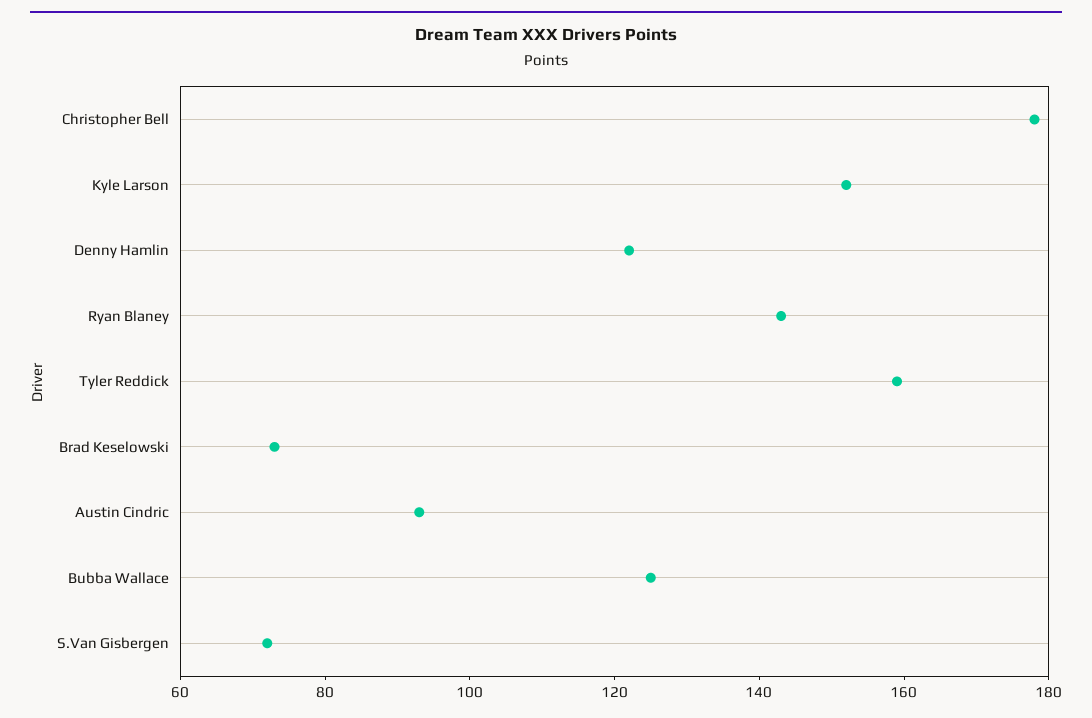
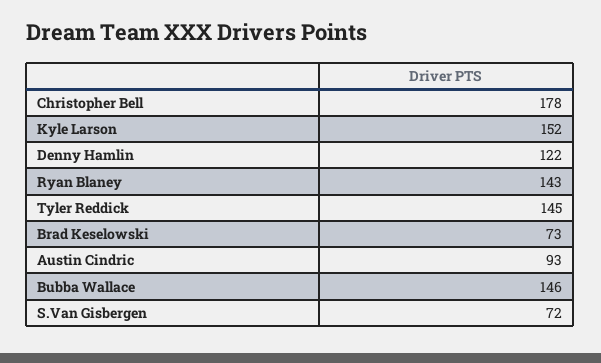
  {
    "Christopher Bell": 178,
    "Kyle Larson": 152,
    "Denny Hamlin": 122,
    "Ryan Blaney": 143,
-   "Tyler Reddick": 160,
+   "Tyler Reddick": 145,
    "Brad Keselowski": 73,
    "Austin Cindric": 93,
-   "Bubba Wallace": 125,
+   "Bubba Wallace": 146,
    "S.Van Gisbergen": 72
  }

